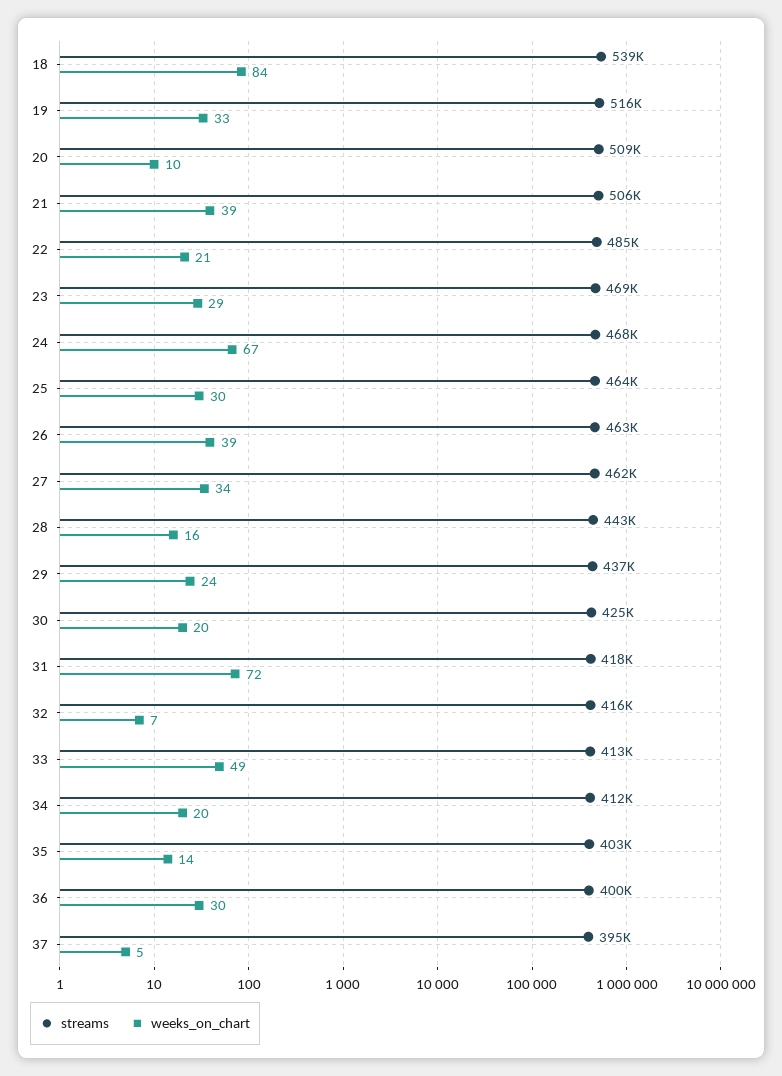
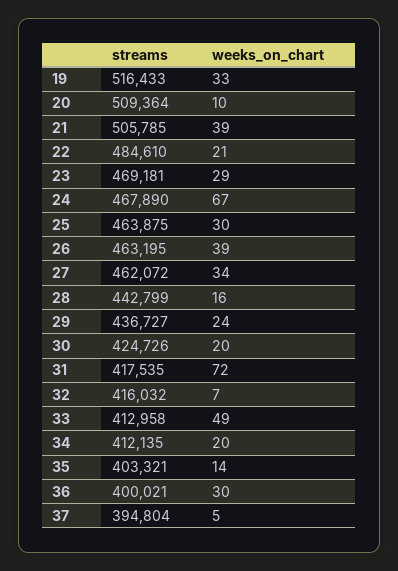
  {
    "streams": {
-     "18": 539000,
      "19": 516433,
      "20": 509364,
      "21": 505785,
      "22": 484610,
      "23": 469181,
      "24": 467890,
      "25": 463875,
      "26": 463195,
      "27": 462072,
      "28": 442799,
      "29": 436727,
      "30": 424726,
      "31": 417535,
      "32": 416032,
      "33": 412958,
      "34": 412135,
      "35": 403321,
      "36": 400021,
      "37": 394804
    },
    "weeks_on_chart": {
-     "18": 84,
      "19": 33,
      "20": 10,
      "21": 39,
      "22": 21,
      "23": 29,
      "24": 67,
      "25": 30,
      "26": 39,
      "27": 34,
      "28": 16,
      "29": 24,
      "30": 20,
      "31": 72,
      "32": 7,
      "33": 49,
      "34": 20,
      "35": 14,
      "36": 30,
      "37": 5
    }
  }

